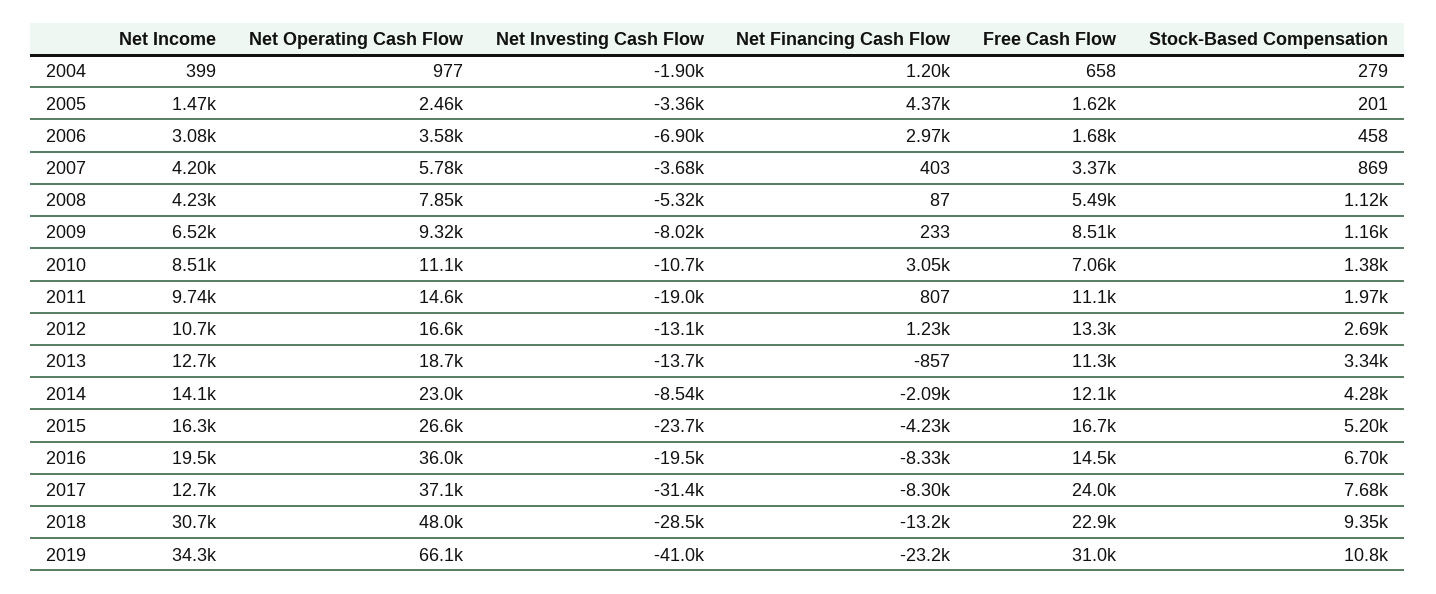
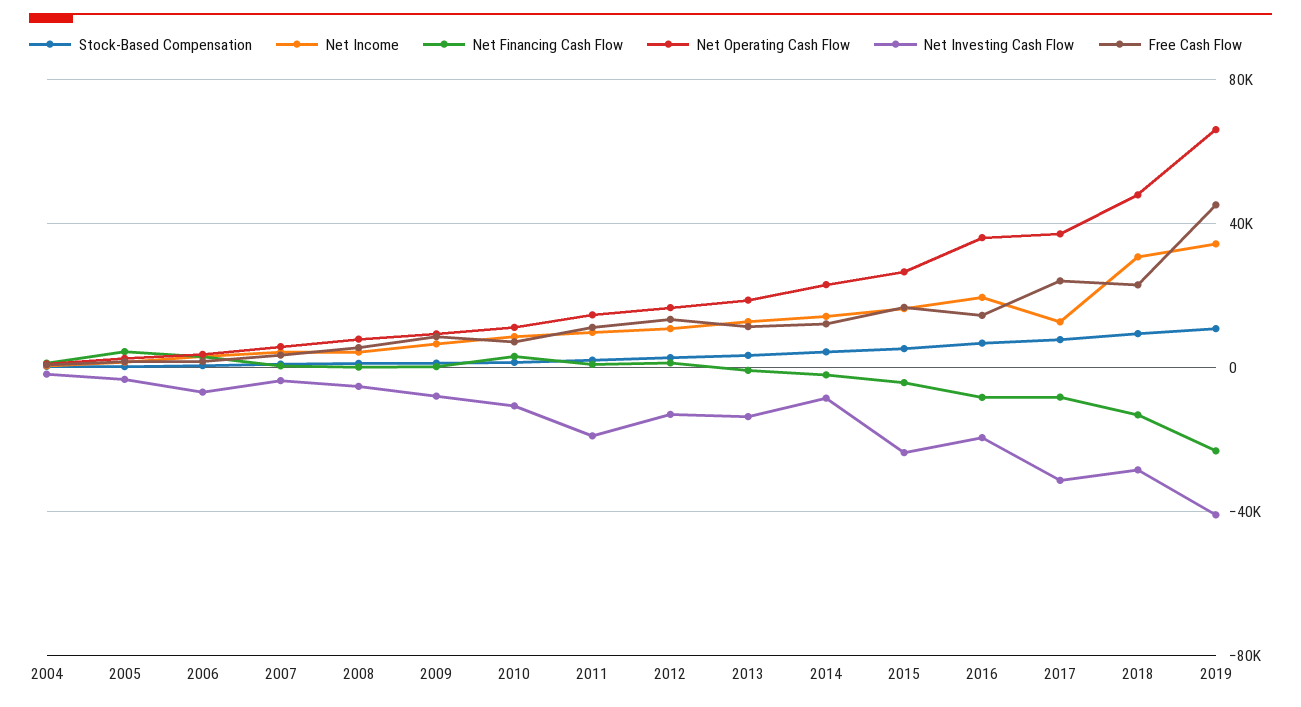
  {
    "Net Income": {
      "2004": 399,
      "2005": 1470,
      "2006": 3080,
      "2007": 4200,
      "2008": 4230,
      "2009": 6520,
      "2010": 8510,
      "2011": 9740,
      "2012": 10700,
      "2013": 12700,
      "2014": 14100,
      "2015": 16300,
      "2016": 19500,
      "2017": 12700,
      "2018": 30700,
      "2019": 34300
    },
    "Net Operating Cash Flow": {
      "2004": 977,
      "2005": 2460,
      "2006": 3580,
      "2007": 5780,
      "2008": 7850,
      "2009": 9320,
      "2010": 11100,
      "2011": 14600,
      "2012": 16600,
      "2013": 18700,
      "2014": 23000,
      "2015": 26600,
      "2016": 36000,
      "2017": 37100,
      "2018": 48000,
      "2019": 66100
    },
    "Net Investing Cash Flow": {
      "2004": -1900,
      "2005": -3360,
      "2006": -6900,
      "2007": -3680,
      "2008": -5320,
      "2009": -8020,
      "2010": -10700,
      "2011": -19000,
      "2012": -13100,
      "2013": -13700,
      "2014": -8540,
      "2015": -23700,
      "2016": -19500,
      "2017": -31400,
      "2018": -28500,
      "2019": -41000
    },
    "Net Financing Cash Flow": {
      "2004": 1200,
      "2005": 4370,
      "2006": 2970,
      "2007": 403,
      "2008": 87,
      "2009": 233,
      "2010": 3050,
      "2011": 807,
      "2012": 1230,
      "2013": -857,
      "2014": -2090,
      "2015": -4230,
      "2016": -8330,
      "2017": -8300,
      "2018": -13200,
      "2019": -23200
    },
    "Free Cash Flow": {
      "2004": 658,
      "2005": 1620,
      "2006": 1680,
      "2007": 3370,
      "2008": 5490,
      "2009": 8510,
      "2010": 7060,
      "2011": 11100,
      "2012": 13300,
      "2013": 11300,
      "2014": 12100,
      "2015": 16700,
      "2016": 14500,
      "2017": 24000,
      "2018": 22900,
-     "2019": 31000
+     "2019": 45000
    },
    "Stock-Based Compensation": {
      "2004": 279,
      "2005": 201,
      "2006": 458,
      "2007": 869,
      "2008": 1120,
      "2009": 1160,
      "2010": 1380,
      "2011": 1970,
      "2012": 2690,
      "2013": 3340,
      "2014": 4280,
      "2015": 5200,
      "2016": 6700,
      "2017": 7680,
      "2018": 9350,
      "2019": 10800
    }
  }

